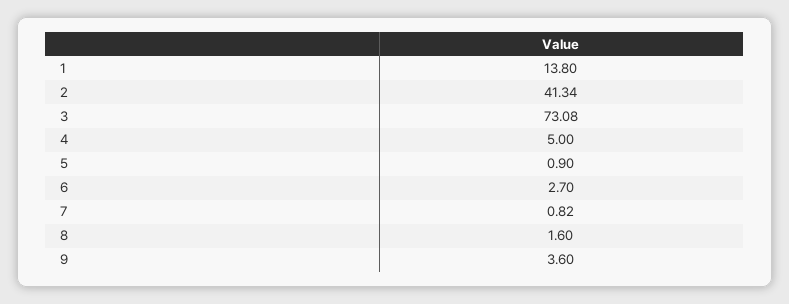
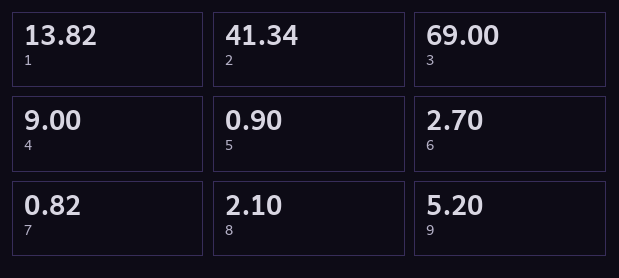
  {
-   "1": 13.8,
+   "1": 13.82,
    "2": 41.34,
-   "3": 73.08,
+   "3": 69,
-   "4": 5,
+   "4": 9,
    "5": 0.9,
    "6": 2.7,
    "7": 0.82,
-   "8": 1.6,
+   "8": 2.1,
-   "9": 3.6
+   "9": 5.2
  }

